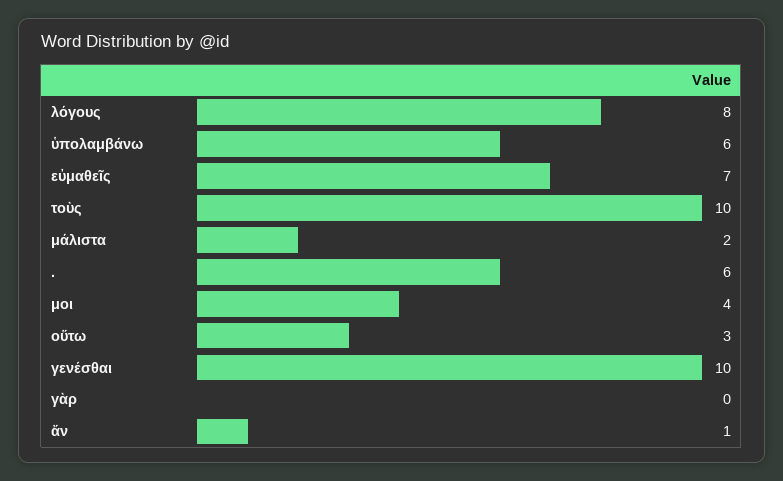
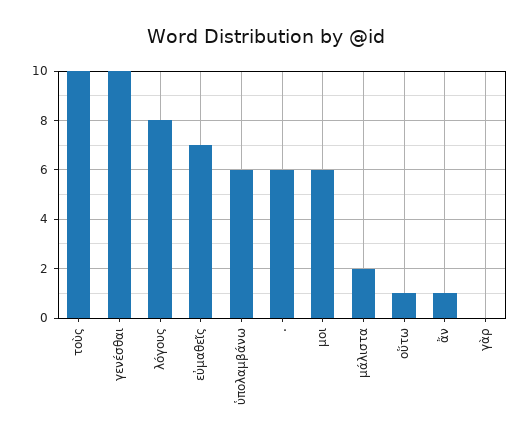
  {
    "λόγους": 8,
    "ὑπολαμβάνω": 6,
    "εὐμαθεῖς": 7,
    "τοὺς": 10,
    "μάλιστα": 2,
    ".": 6,
-   "μοι": 4,
+   "μοι": 6,
-   "οὕτω": 3,
+   "οὕτω": 1,
    "γενέσθαι": 10,
    "γὰρ": 0,
    "ἄν": 1
  }

